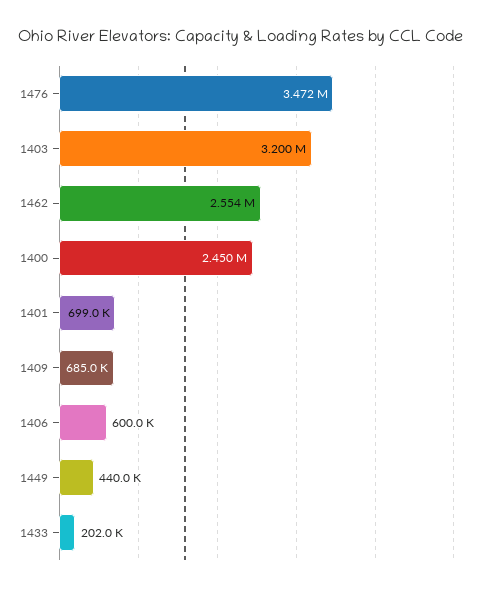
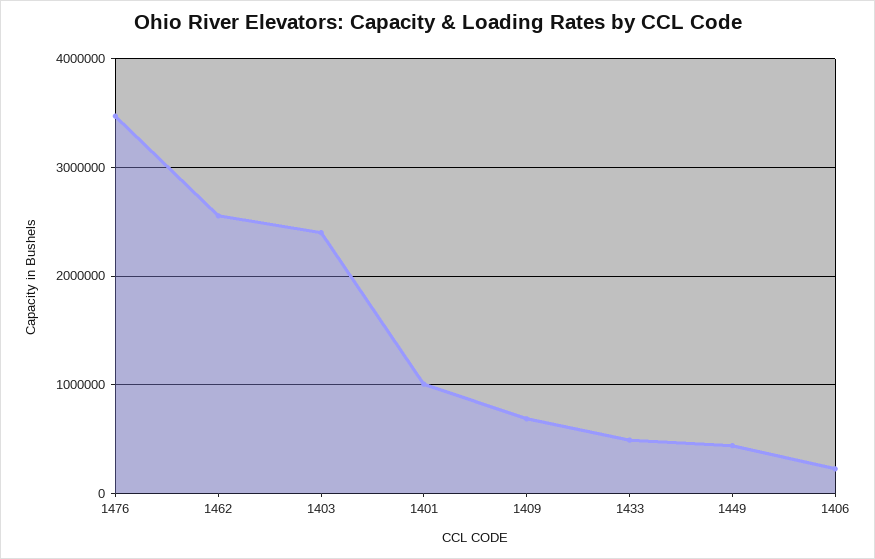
  {
    "1476": 3472000,
-   "1403": 3200000,
+   "1403": 2400000,
    "1462": 2554000,
-   "1400": 2450000,
-   "1401": 699000,
+   "1401": 1000000,
    "1409": 685000,
-   "1406": 600000,
+   "1406": 200000,
    "1449": 440000,
-   "1433": 202000
+   "1433": 500000
  }

